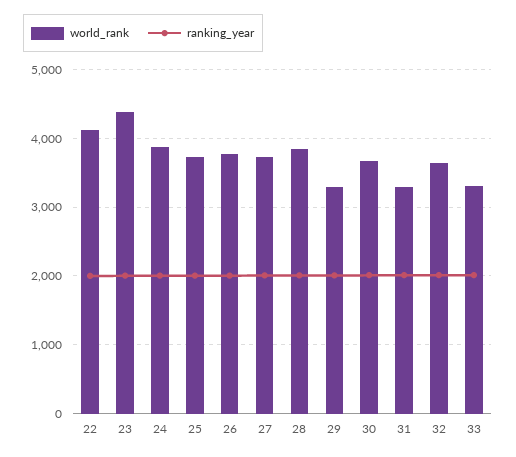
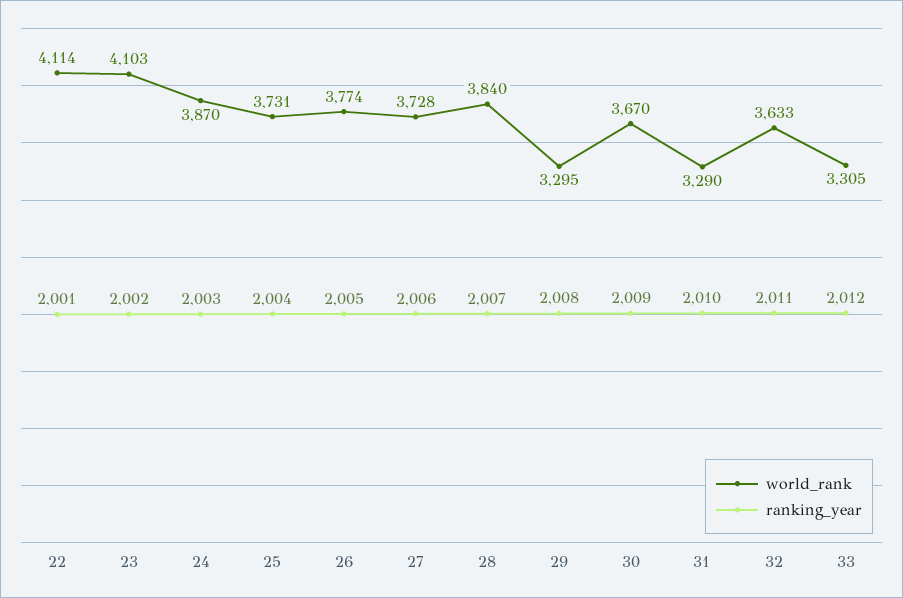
  {
    "world_rank": {
      "22": 4114,
-     "23": 4400,
+     "23": 4103,
      "24": 3870,
      "25": 3731,
      "26": 3774,
      "27": 3728,
      "28": 3840,
      "29": 3295,
      "30": 3670,
      "31": 3290,
      "32": 3633,
      "33": 3305
    },
    "ranking_year": {
      "22": 2001,
      "23": 2002,
      "24": 2003,
      "25": 2004,
      "26": 2005,
      "27": 2006,
      "28": 2007,
      "29": 2008,
      "30": 2009,
      "31": 2010,
      "32": 2011,
      "33": 2012
    }
  }

